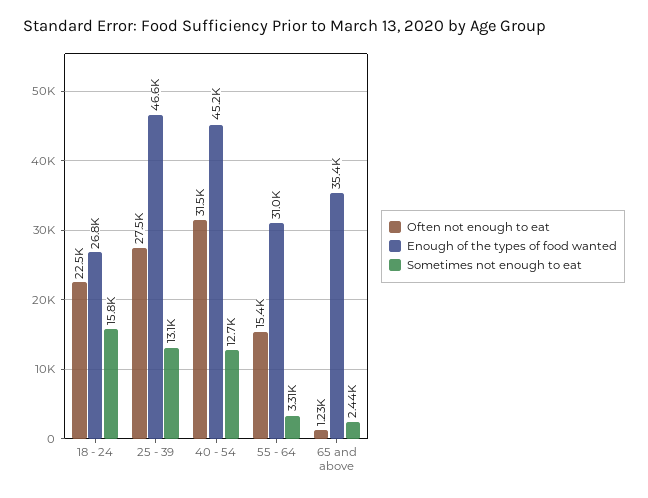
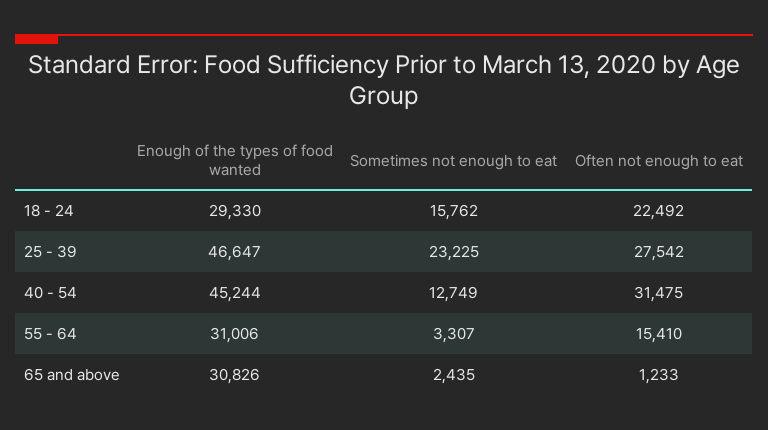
  {
    "Often not enough to eat": {
      "18 - 24": 22492,
      "25 - 39": 27542,
      "40 - 54": 31475,
      "55 - 64": 15410,
      "65 and above": 1233
    },
    "Enough of the types of food wanted": {
-     "18 - 24": 26800,
+     "18 - 24": 29330,
      "25 - 39": 46647,
      "40 - 54": 45244,
      "55 - 64": 31006,
-     "65 and above": 35400
+     "65 and above": 30826
    },
    "Sometimes not enough to eat": {
      "18 - 24": 15762,
-     "25 - 39": 13100,
+     "25 - 39": 23225,
      "40 - 54": 12749,
      "55 - 64": 3307,
      "65 and above": 2435
    }
  }

